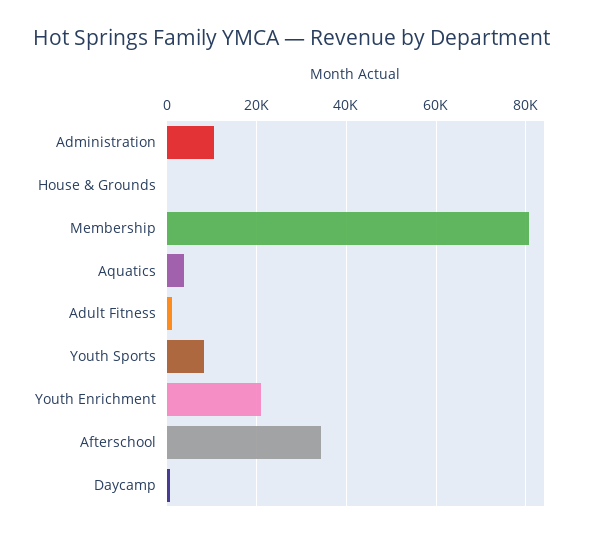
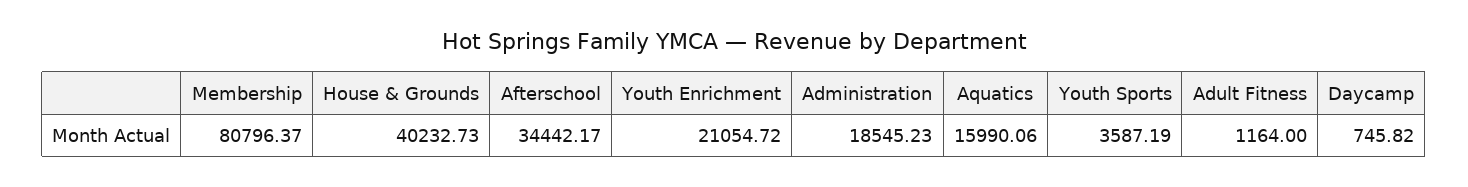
  {
-   "Administration": 10000,
+   "Administration": 18545.23,
-   "House & Grounds": 0,
+   "House & Grounds": 40232.73,
    "Membership": 80796.37,
-   "Aquatics": 4000,
+   "Aquatics": 15990.06,
    "Adult Fitness": 1164,
-   "Youth Sports": 8000,
+   "Youth Sports": 3587.19,
    "Youth Enrichment": 21054.72,
    "Afterschool": 34442.17,
    "Daycamp": 745.82
  }

